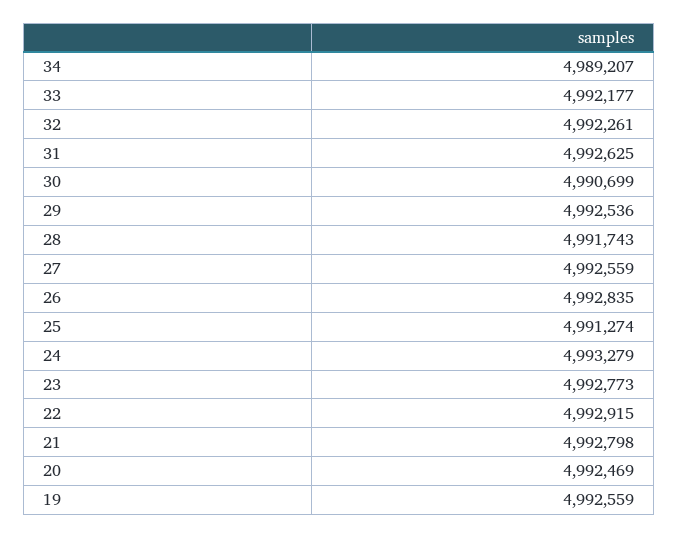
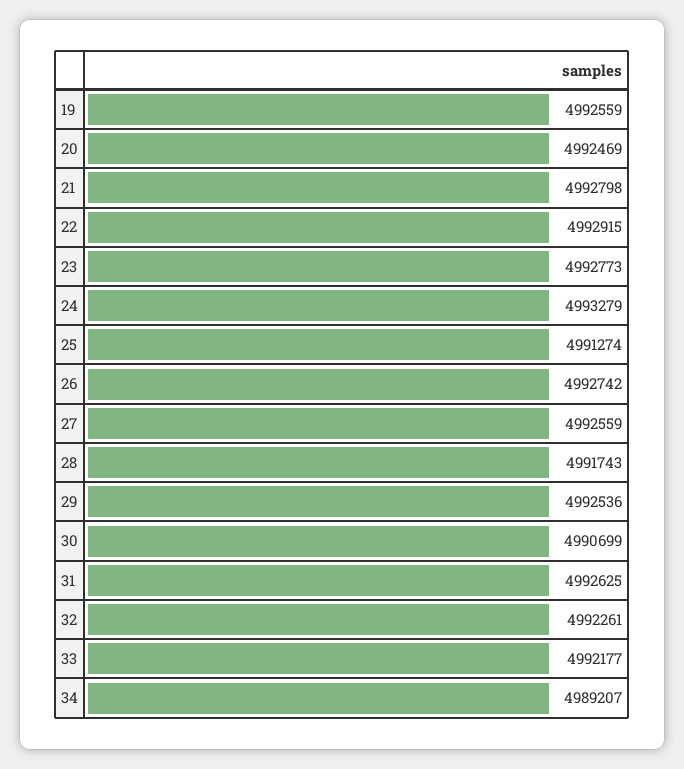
  {
    "34": 4989207,
    "33": 4992177,
    "32": 4992261,
    "31": 4992625,
    "30": 4990699,
    "29": 4992536,
    "28": 4991743,
    "27": 4992559,
-   "26": 4992835,
+   "26": 4992742,
    "25": 4991274,
    "24": 4993279,
    "23": 4992773,
    "22": 4992915,
    "21": 4992798,
    "20": 4992469,
    "19": 4992559
  }

